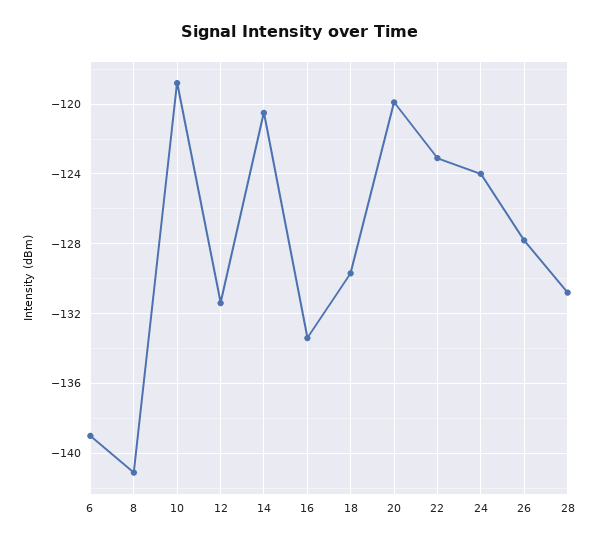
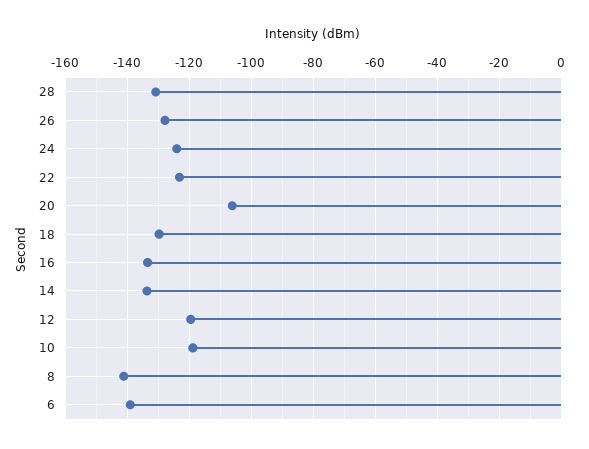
  {
    "6": -139,
    "8": -141,
    "10": -119,
-   "12": -131.5,
+   "12": -120,
-   "14": -120.5,
+   "14": -134,
    "16": -133.5,
    "18": -129.5,
-   "20": -120,
+   "20": -106,
    "22": -123,
    "24": -124,
    "26": -128,
    "28": -131
  }

